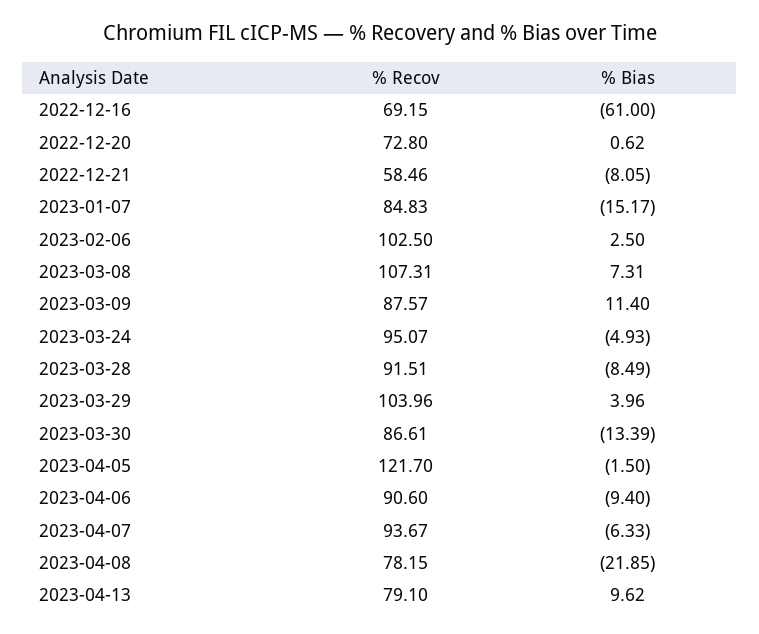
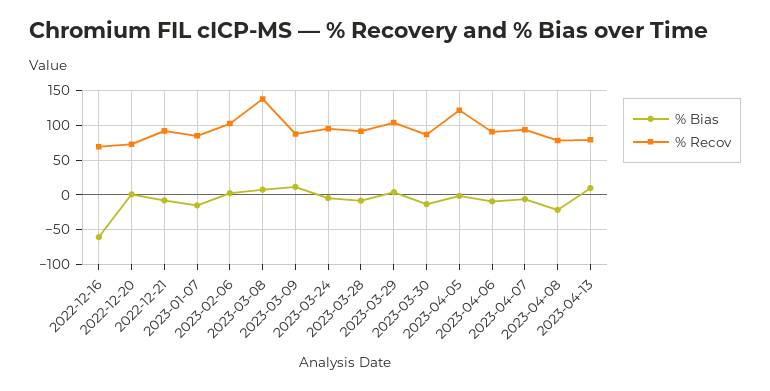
  {
    "% Recov": {
      "2022-12-16": 69.15,
      "2022-12-20": 72.8,
-     "2022-12-21": 58.46,
+     "2022-12-21": 90,
      "2023-01-07": 84.83,
      "2023-02-06": 102.5,
-     "2023-03-08": 107.31,
+     "2023-03-08": 140,
      "2023-03-09": 87.57,
      "2023-03-24": 95.07,
      "2023-03-28": 91.51,
      "2023-03-29": 103.96,
      "2023-03-30": 86.61,
      "2023-04-05": 121.7,
      "2023-04-06": 90.6,
      "2023-04-07": 93.67,
      "2023-04-08": 78.15,
      "2023-04-13": 79.1
    },
    "% Bias": {
      "2022-12-16": -61,
      "2022-12-20": 0.62,
      "2022-12-21": -8.05,
      "2023-01-07": -15.17,
      "2023-02-06": 2.5,
      "2023-03-08": 7.31,
      "2023-03-09": 11.4,
      "2023-03-24": -4.93,
      "2023-03-28": -8.49,
      "2023-03-29": 3.96,
      "2023-03-30": -13.39,
      "2023-04-05": -1.5,
      "2023-04-06": -9.4,
      "2023-04-07": -6.33,
      "2023-04-08": -21.85,
      "2023-04-13": 9.62
    }
  }

